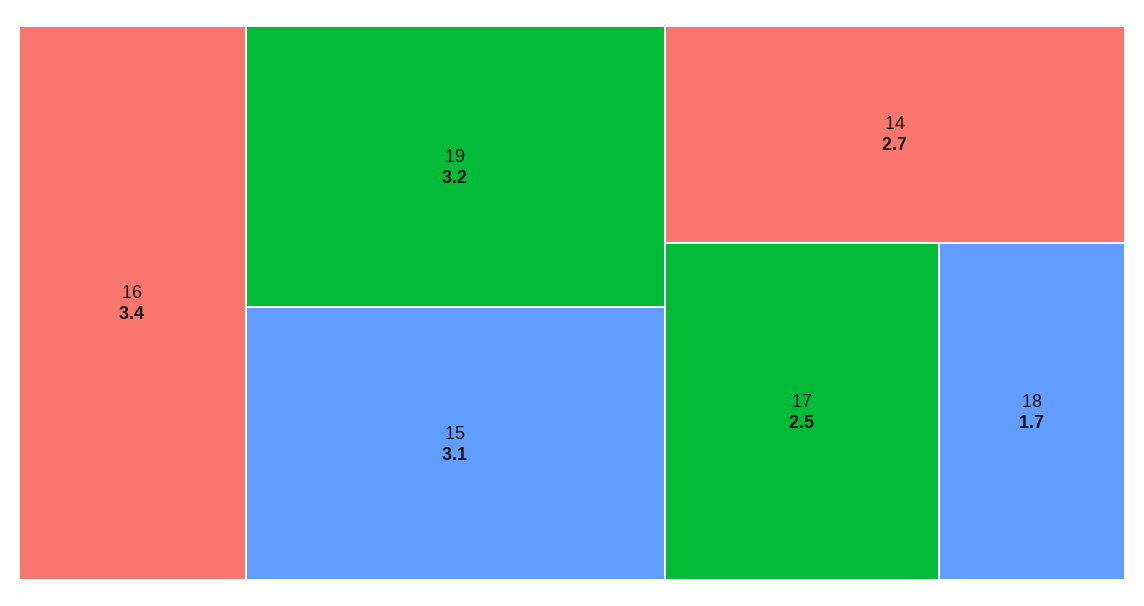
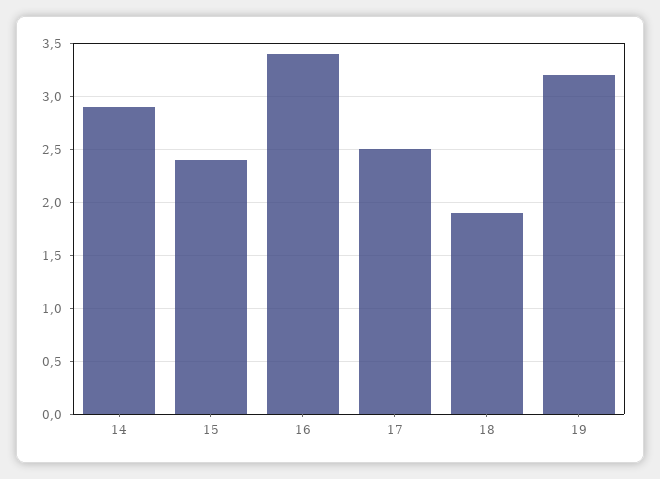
  {
    "16": 3.4,
    "19": 3.2,
-   "15": 3.1,
+   "15": 2.4,
-   "14": 2.7,
+   "14": 2.9,
    "17": 2.5,
-   "18": 1.7
+   "18": 1.9
  }

